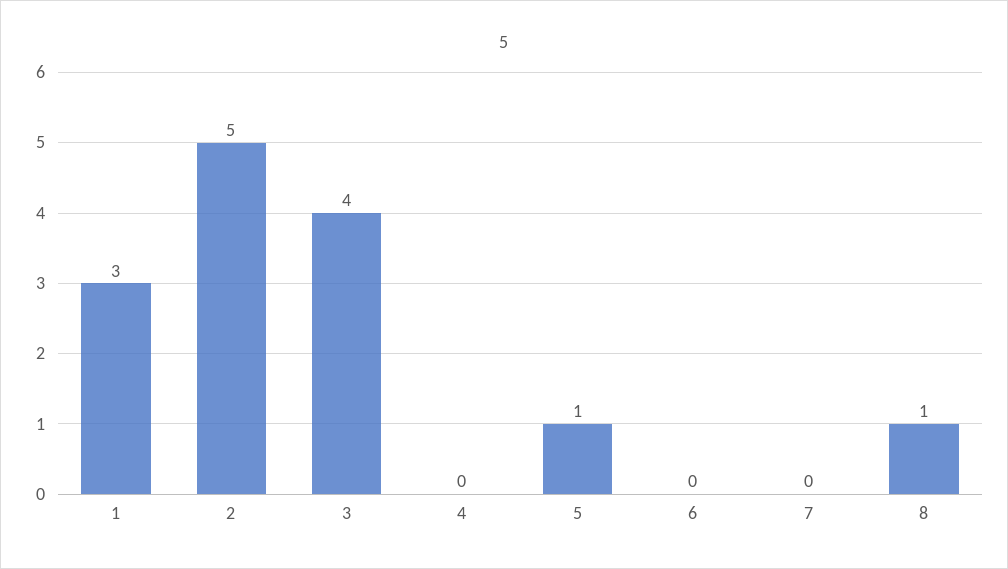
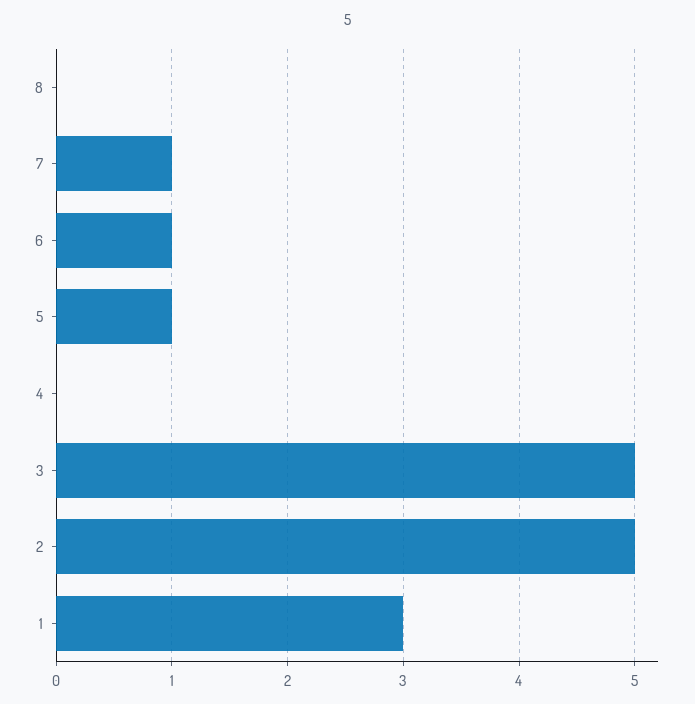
  {
    "1": 3,
    "2": 5,
-   "3": 4,
+   "3": 5,
    "4": 0,
    "5": 1,
-   "6": 0,
+   "6": 1,
-   "7": 0,
+   "7": 1,
-   "8": 1
+   "8": 0
  }

